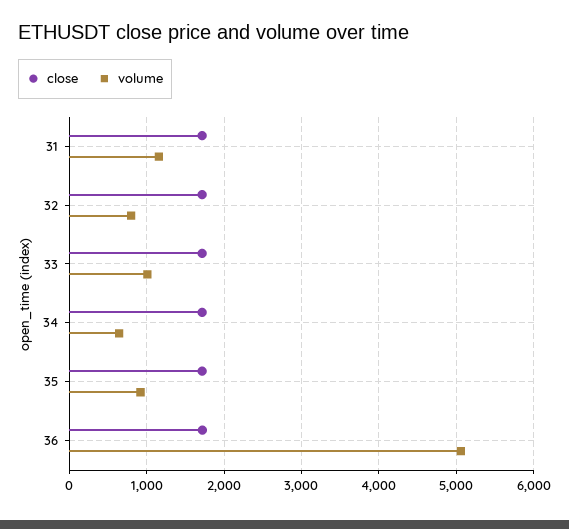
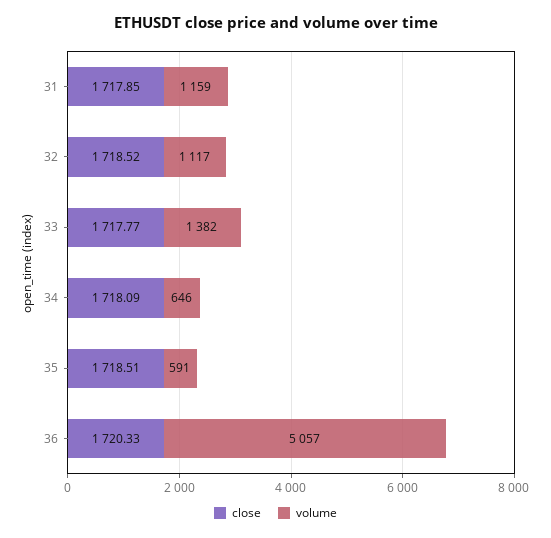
  {
    "close": {
      "31": 1717.85,
      "32": 1718.52,
      "33": 1717.77,
      "34": 1718.09,
      "35": 1718.51,
      "36": 1720.33
    },
    "volume": {
      "31": 1159,
-     "32": 800,
+     "32": 1117,
-     "33": 1000,
+     "33": 1382,
      "34": 646,
-     "35": 900,
+     "35": 591,
      "36": 5057
    }
  }

